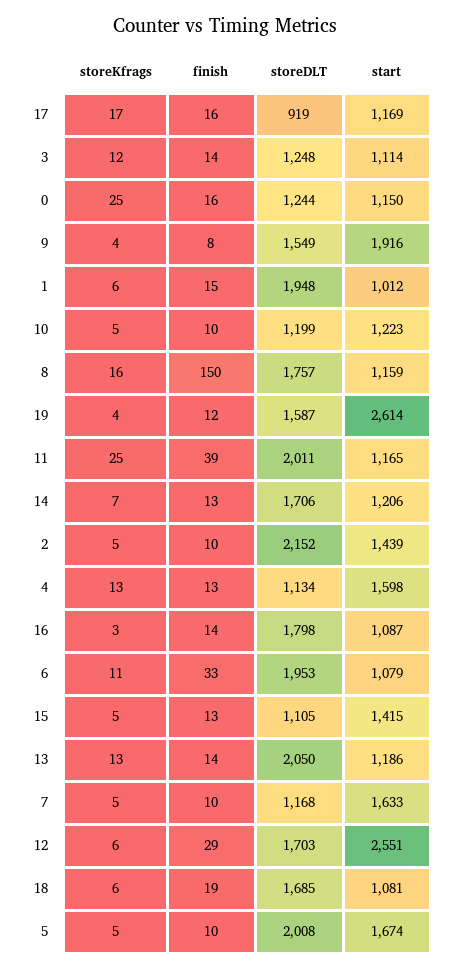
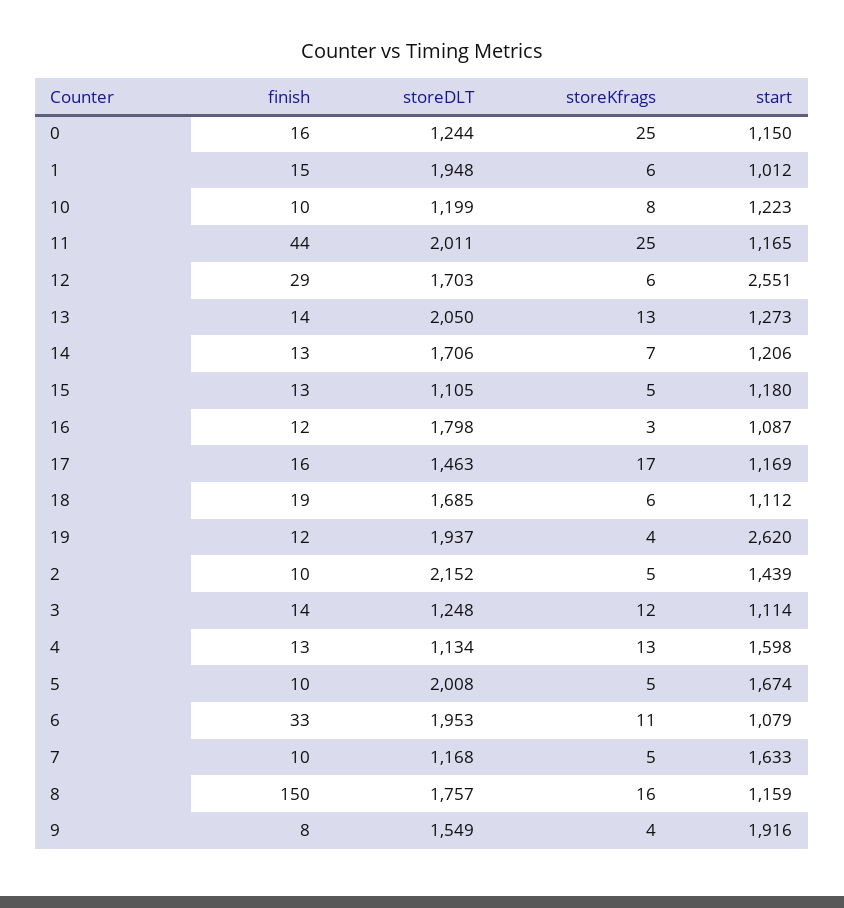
  {
    "storeKfrags": {
      "17": 17,
      "3": 12,
      "0": 25,
      "9": 4,
      "1": 6,
-     "10": 5,
+     "10": 8,
      "8": 16,
      "19": 4,
      "11": 25,
      "14": 7,
      "2": 5,
      "4": 13,
      "16": 3,
      "6": 11,
      "15": 5,
      "13": 13,
      "7": 5,
      "12": 6,
      "18": 6,
      "5": 5
    },
    "finish": {
      "17": 16,
      "3": 14,
      "0": 16,
      "9": 8,
      "1": 15,
      "10": 10,
      "8": 150,
      "19": 12,
-     "11": 39,
+     "11": 44,
      "14": 13,
      "2": 10,
      "4": 13,
-     "16": 14,
+     "16": 12,
      "6": 33,
      "15": 13,
      "13": 14,
      "7": 10,
      "12": 29,
      "18": 19,
      "5": 10
    },
    "storeDLT": {
-     "17": 919,
+     "17": 1463,
      "3": 1248,
      "0": 1244,
      "9": 1549,
      "1": 1948,
      "10": 1199,
      "8": 1757,
-     "19": 1587,
+     "19": 1937,
      "11": 2011,
      "14": 1706,
      "2": 2152,
      "4": 1134,
      "16": 1798,
      "6": 1953,
      "15": 1105,
      "13": 2050,
      "7": 1168,
      "12": 1703,
      "18": 1685,
      "5": 2008
    },
    "start": {
      "17": 1169,
      "3": 1114,
      "0": 1150,
      "9": 1916,
      "1": 1012,
      "10": 1223,
      "8": 1159,
-     "19": 2614,
+     "19": 2620,
      "11": 1165,
      "14": 1206,
      "2": 1439,
      "4": 1598,
      "16": 1087,
      "6": 1079,
-     "15": 1415,
+     "15": 1180,
-     "13": 1186,
+     "13": 1273,
      "7": 1633,
      "12": 2551,
-     "18": 1081,
+     "18": 1112,
      "5": 1674
    }
  }

